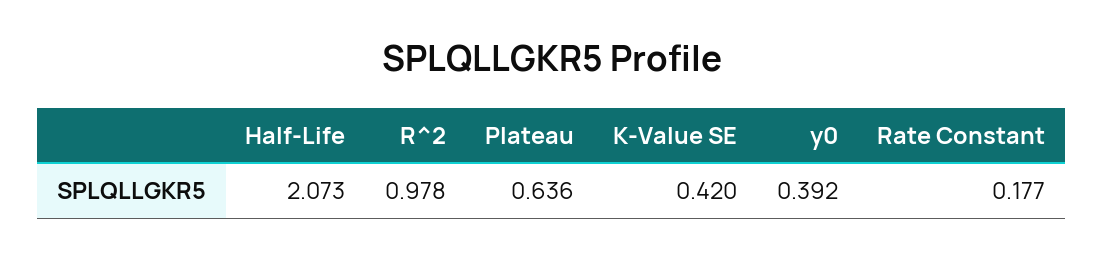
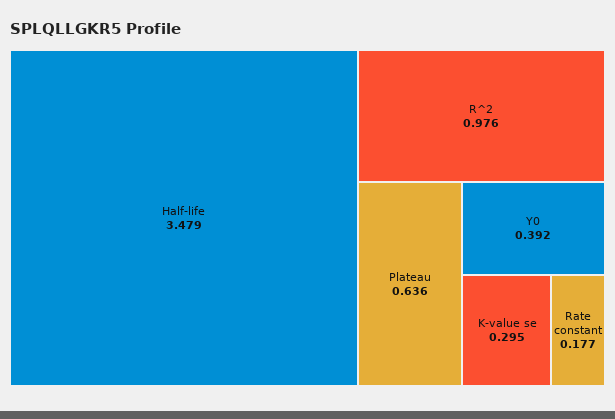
  {
-   "Half-Life": 2.073,
+   "Half-Life": 3.479,
-   "R^2": 0.978,
+   "R^2": 0.976,
    "Plateau": 0.636,
-   "K-Value SE": 0.42,
+   "K-Value SE": 0.295,
    "y0": 0.392,
    "Rate Constant": 0.177
  }

